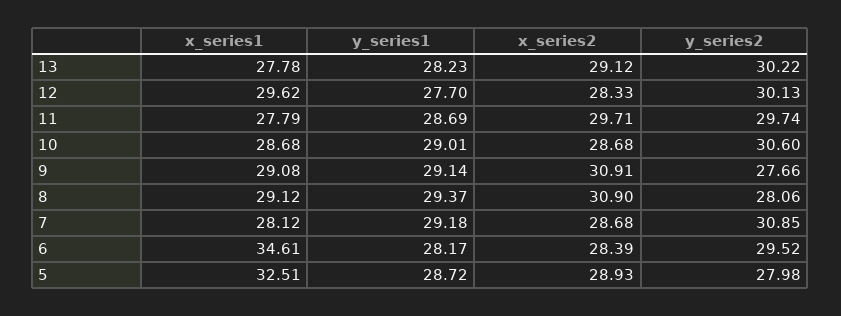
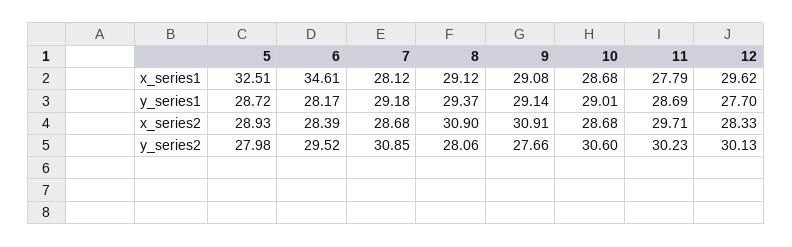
  {
    "x_series1": {
-     "13": 27.78,
      "12": 29.62,
      "11": 27.79,
      "10": 28.68,
      "9": 29.08,
      "8": 29.12,
      "7": 28.12,
      "6": 34.61,
      "5": 32.51
    },
    "y_series1": {
-     "13": 28.23,
      "12": 27.7,
      "11": 28.69,
      "10": 29.01,
      "9": 29.14,
      "8": 29.37,
      "7": 29.18,
      "6": 28.17,
      "5": 28.72
    },
    "x_series2": {
-     "13": 29.12,
      "12": 28.33,
      "11": 29.71,
      "10": 28.68,
      "9": 30.91,
      "8": 30.9,
      "7": 28.68,
      "6": 28.39,
      "5": 28.93
    },
    "y_series2": {
-     "13": 30.22,
      "12": 30.13,
-     "11": 29.74,
+     "11": 30.23,
      "10": 30.6,
      "9": 27.66,
      "8": 28.06,
      "7": 30.85,
      "6": 29.52,
      "5": 27.98
    }
  }

